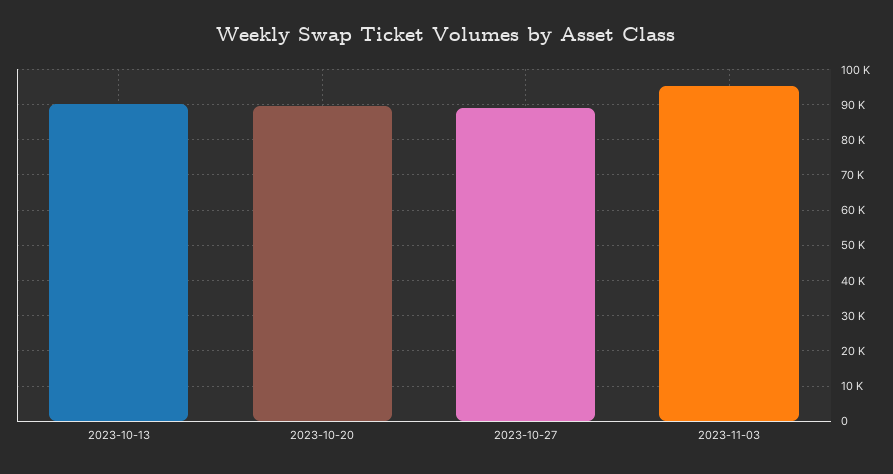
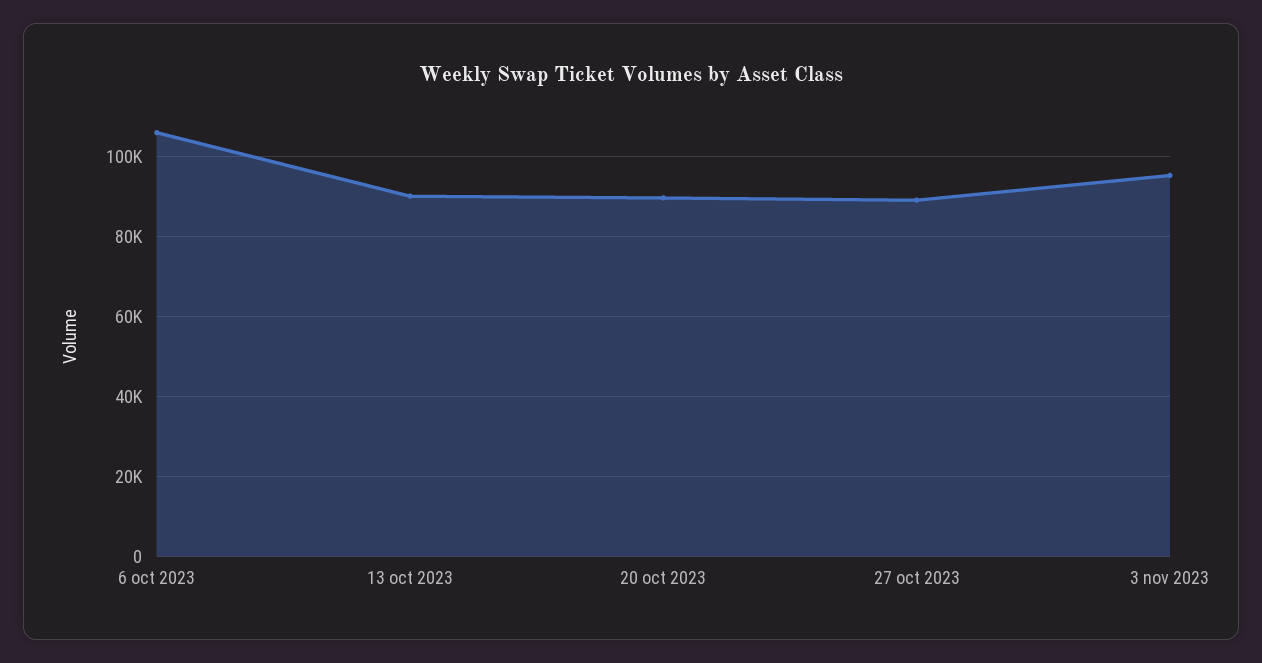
  {
    "2023-10-13": 90000,
    "2023-10-20": 90000,
    "2023-10-27": 90000,
-   "2023-11-03": 96000
+   "2023-11-03": 96000,
+   "6 oct 2023": 106000
  }

